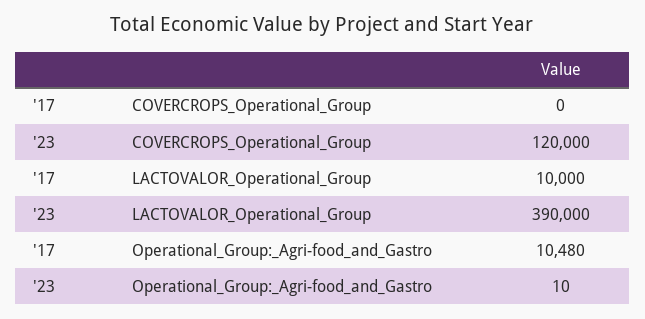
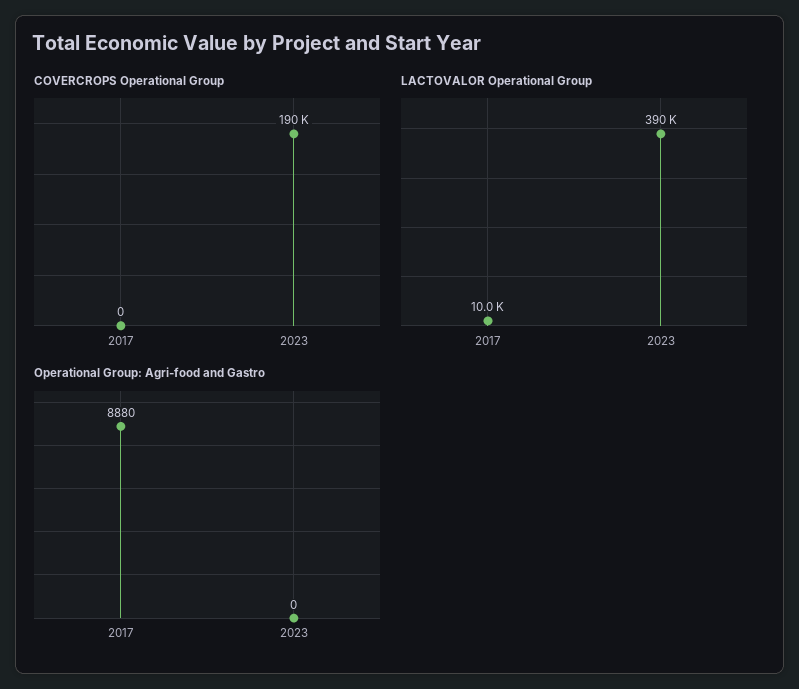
  {
    "COVERCROPS_Operational_Group": {
      "'17": 0,
-     "'23": 120000
+     "'23": 190000
    },
    "LACTOVALOR_Operational_Group": {
      "'17": 10000,
      "'23": 390000
    },
    "Operational_Group:_Agri-food_and_Gastro": {
-     "'17": 10480,
+     "'17": 8880,
-     "'23": 10
+     "'23": 0
    }
  }

